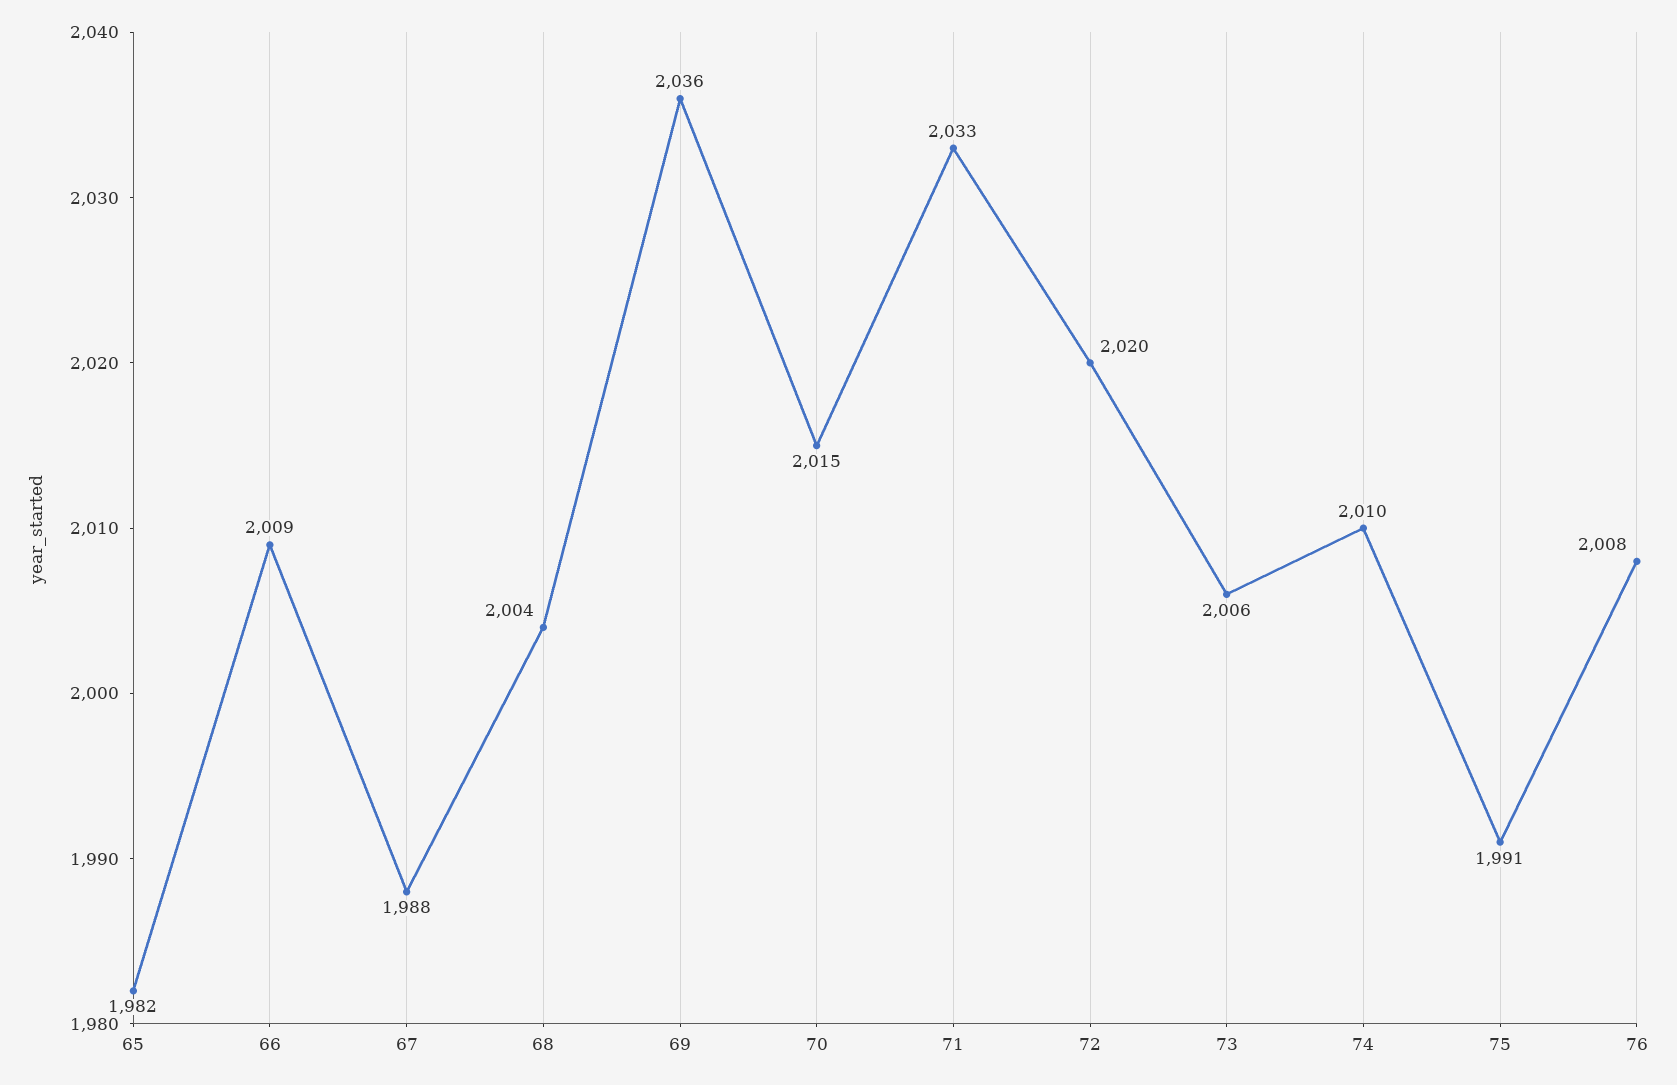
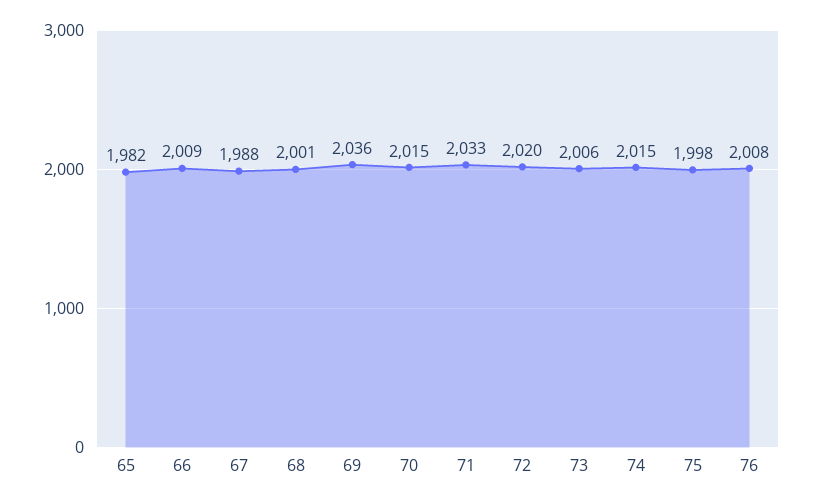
  {
    "65": 1982,
    "66": 2009,
    "67": 1988,
-   "68": 2004,
+   "68": 2001,
    "69": 2036,
    "70": 2015,
    "71": 2033,
    "72": 2020,
    "73": 2006,
-   "74": 2010,
+   "74": 2015,
-   "75": 1991,
+   "75": 1998,
    "76": 2008
  }

